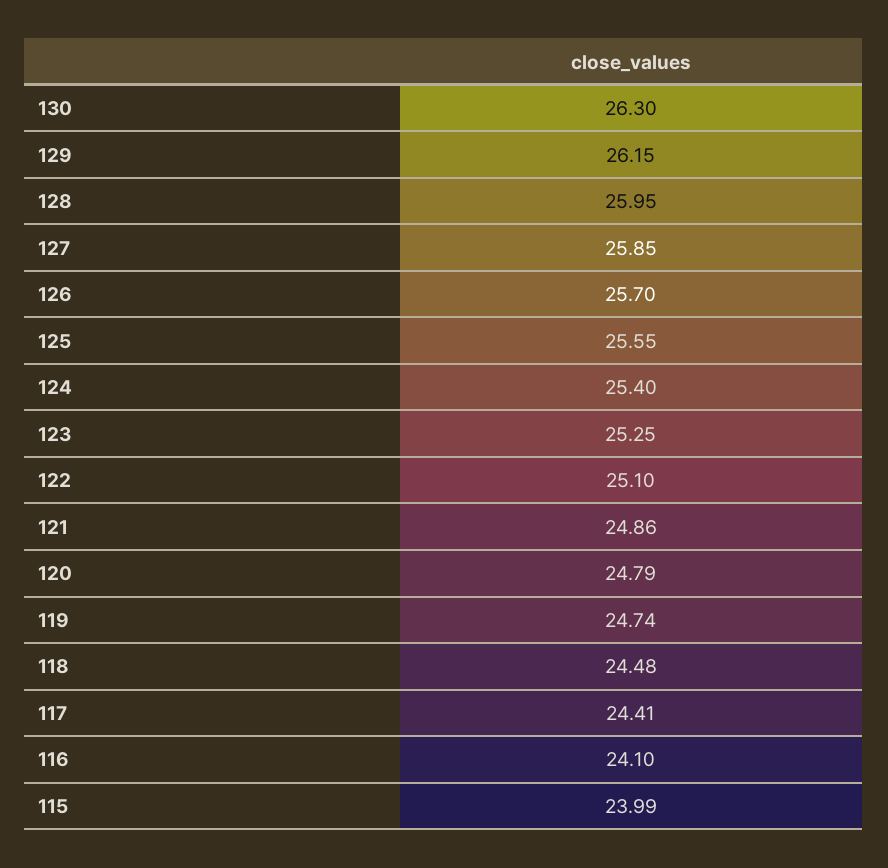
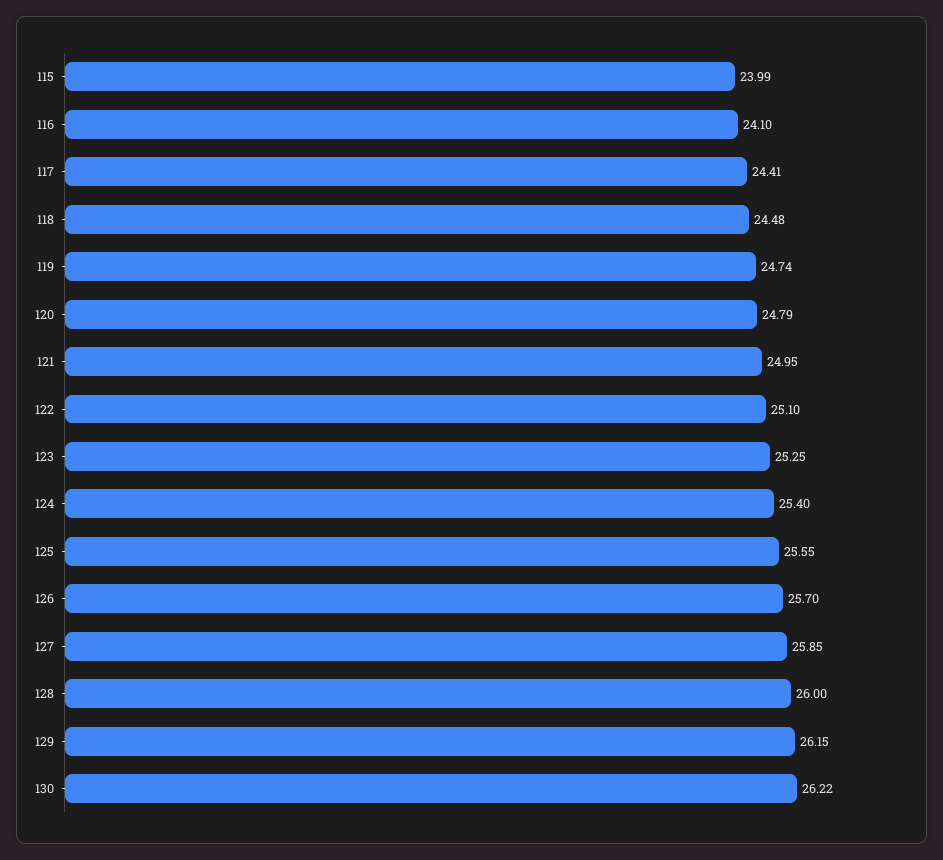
  {
-   "130": 26.3,
+   "130": 26.22,
    "129": 26.15,
-   "128": 25.95,
+   "128": 26,
    "127": 25.85,
    "126": 25.7,
    "125": 25.55,
    "124": 25.4,
    "123": 25.25,
    "122": 25.1,
-   "121": 24.86,
+   "121": 24.95,
    "120": 24.79,
    "119": 24.74,
    "118": 24.48,
    "117": 24.41,
    "116": 24.1,
    "115": 23.99
  }

